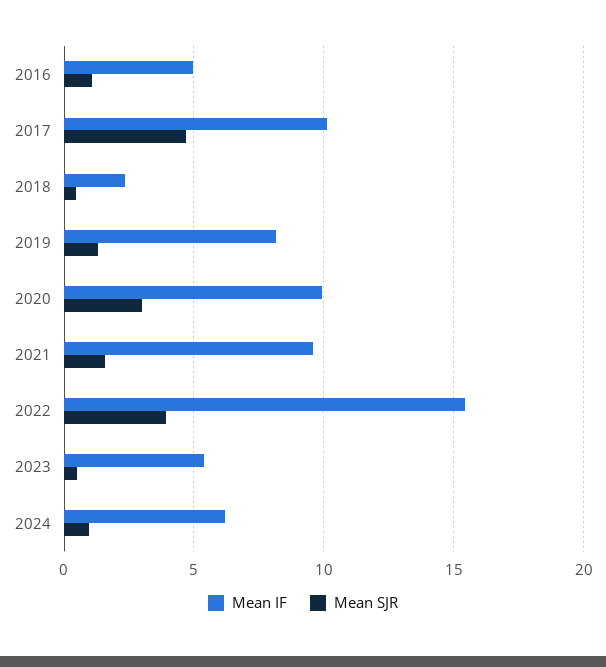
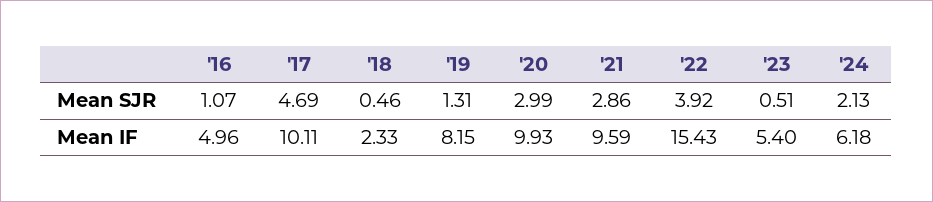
  {
    "Mean IF": {
      "2016": 4.96,
      "2017": 10.11,
      "2018": 2.33,
      "2019": 8.15,
      "2020": 9.93,
      "2021": 9.59,
      "2022": 15.43,
      "2023": 5.4,
      "2024": 6.18
    },
    "Mean SJR": {
      "2016": 1.07,
      "2017": 4.69,
      "2018": 0.46,
      "2019": 1.31,
      "2020": 2.99,
-     "2021": 1.5,
+     "2021": 2.86,
      "2022": 3.92,
      "2023": 0.51,
-     "2024": 1
+     "2024": 2.13
    }
  }

